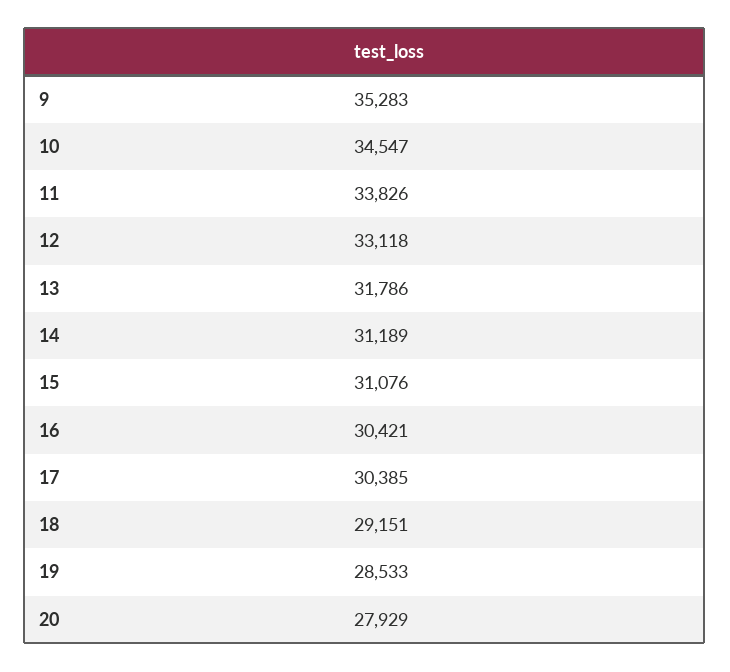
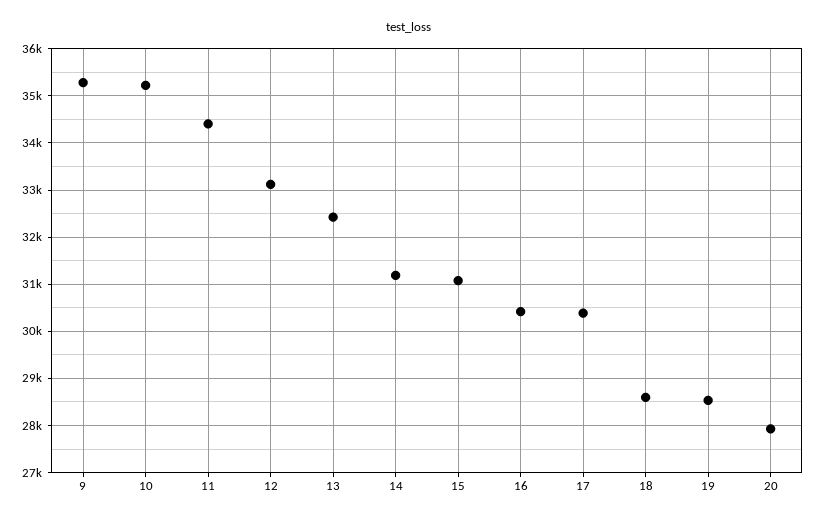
  {
    "9": 35283,
-   "10": 34547,
+   "10": 35200,
-   "11": 33826,
+   "11": 34400,
    "12": 33118,
-   "13": 31786,
+   "13": 32400,
    "14": 31189,
    "15": 31076,
    "16": 30421,
    "17": 30385,
-   "18": 29151,
+   "18": 28600,
    "19": 28533,
    "20": 27929
  }

